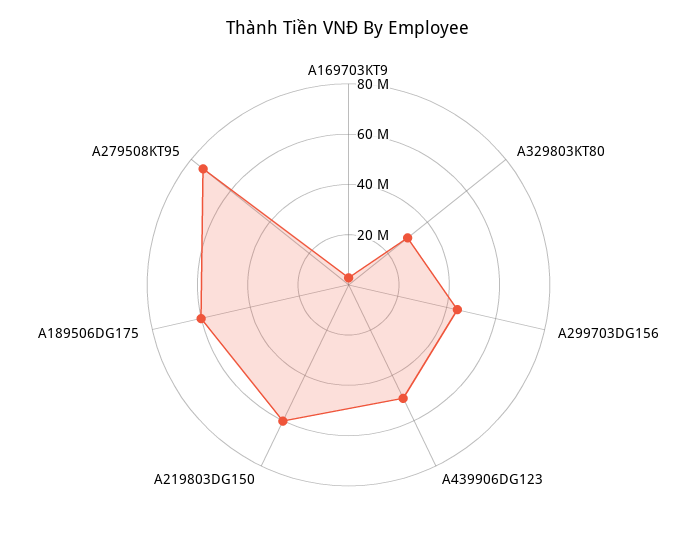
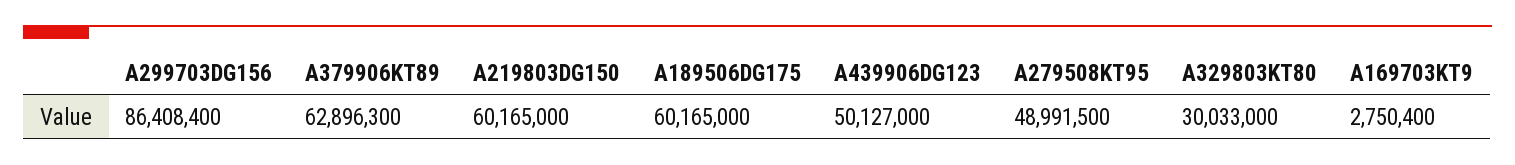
  {
    "A169703KT9": 2750400,
    "A329803KT80": 30033000,
-   "A299703DG156": 45000000,
+   "A299703DG156": 86408400,
    "A439906DG123": 50127000,
    "A219803DG150": 60165000,
    "A189506DG175": 60165000,
-   "A279508KT95": 75000000
+   "A279508KT95": 48991500,
+   "A379906KT89": 62896300
  }

